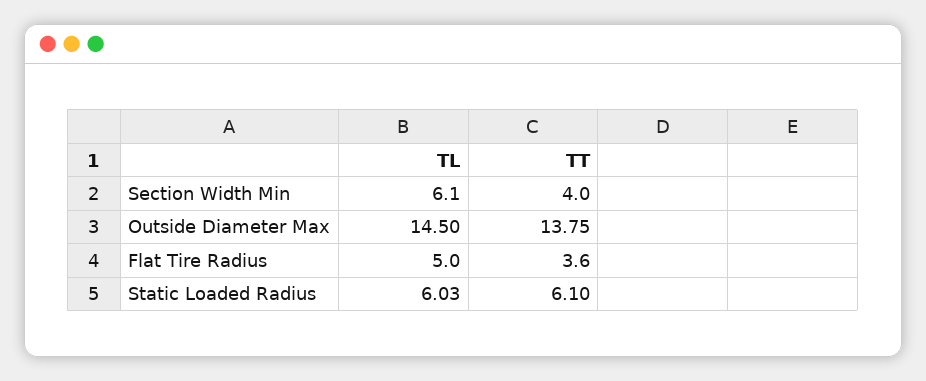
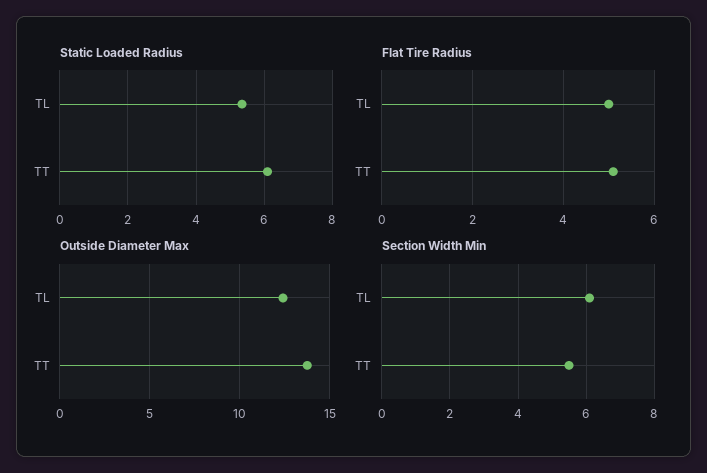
  {
    "Section Width Min": {
      "TL": 6.1,
-     "TT": 4
+     "TT": 5.5
    },
    "Outside Diameter Max": {
-     "TL": 14.5,
+     "TL": 12.5,
      "TT": 13.75
    },
    "Flat Tire Radius": {
      "TL": 5,
-     "TT": 3.6
+     "TT": 5
    },
    "Static Loaded Radius": {
-     "TL": 6.03,
+     "TL": 5.4,
      "TT": 6.1
    }
  }

